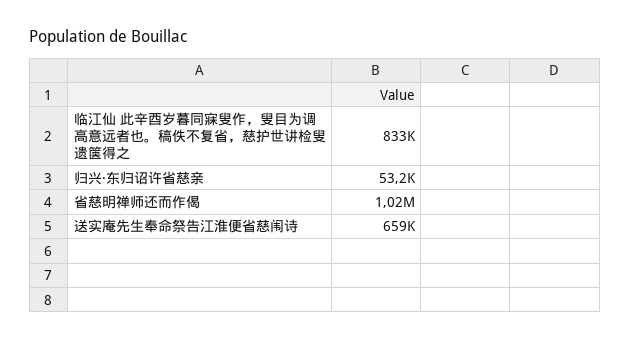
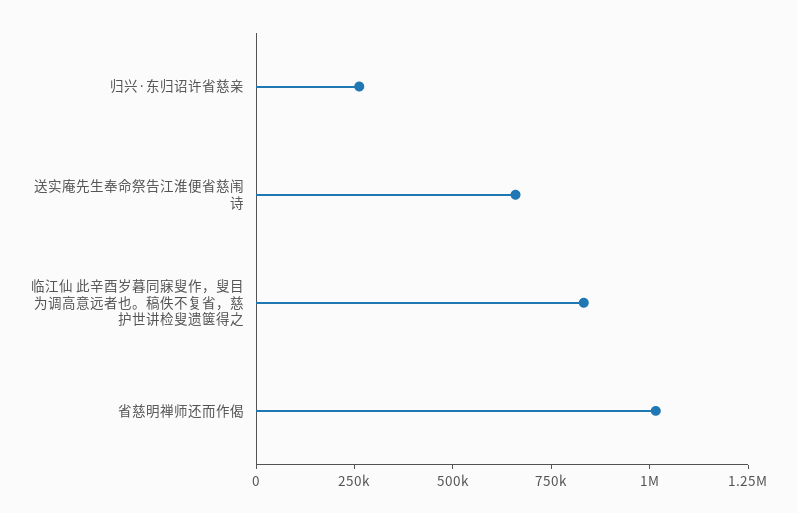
  {
    "临江仙 此辛酉岁暮同寐叟作，叟目为调高意远者也。稿佚不复省，慈护世讲检叟遗箧得之": 833000,
-   "归兴·东归诏许省慈亲": 53200,
+   "归兴·东归诏许省慈亲": 250000,
    "省慈明禅师还而作偈": 1020000,
    "送实庵先生奉命祭告江淮便省慈闱诗": 659000
  }

